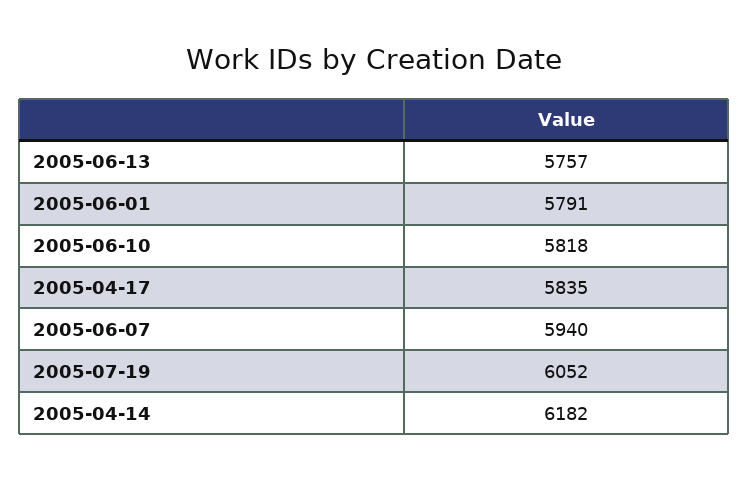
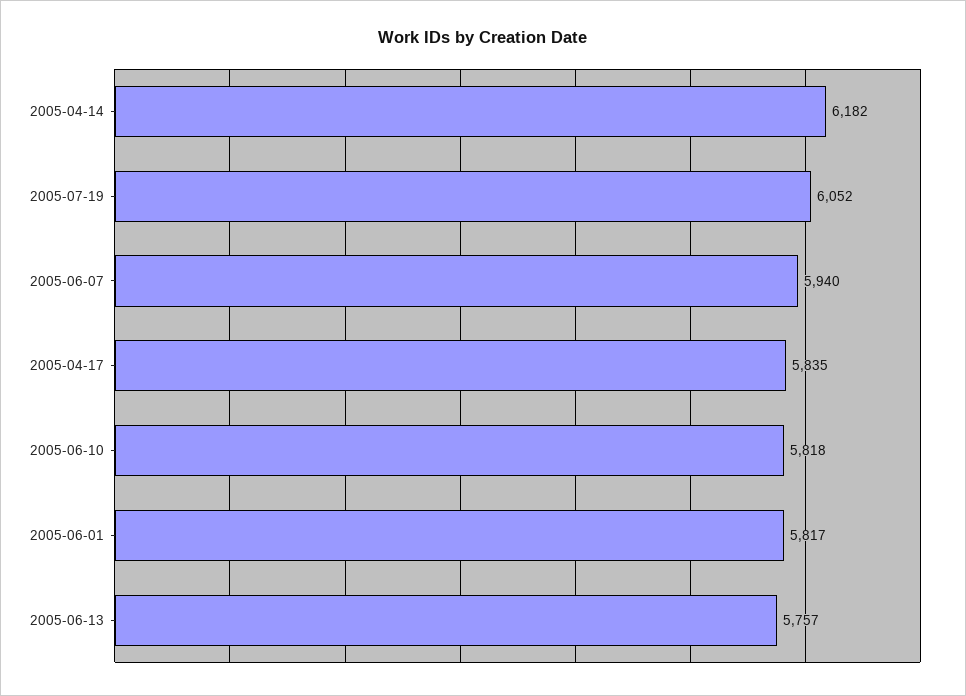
  {
    "2005-06-13": 5757,
-   "2005-06-01": 5791,
+   "2005-06-01": 5817,
    "2005-06-10": 5818,
    "2005-04-17": 5835,
    "2005-06-07": 5940,
    "2005-07-19": 6052,
    "2005-04-14": 6182
  }

